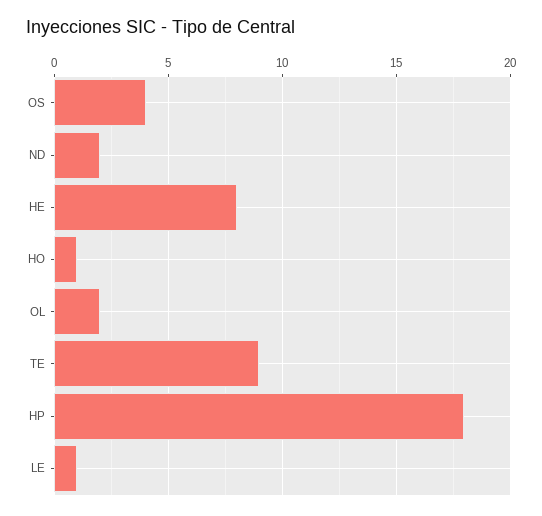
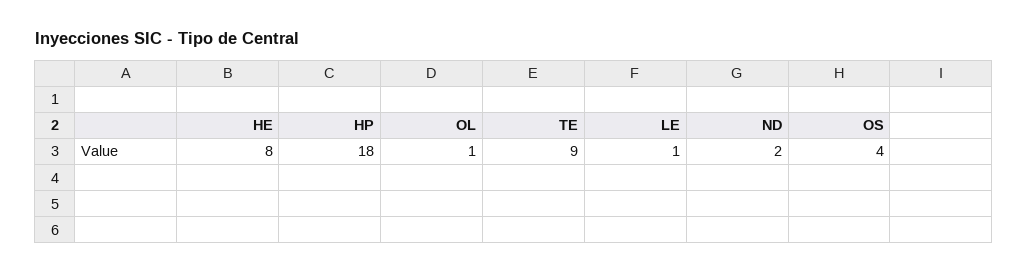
  {
    "OS": 4,
    "ND": 2,
    "HE": 8,
-   "HO": 1,
-   "OL": 2,
+   "OL": 1,
    "TE": 9,
    "HP": 18,
    "LE": 1
  }

